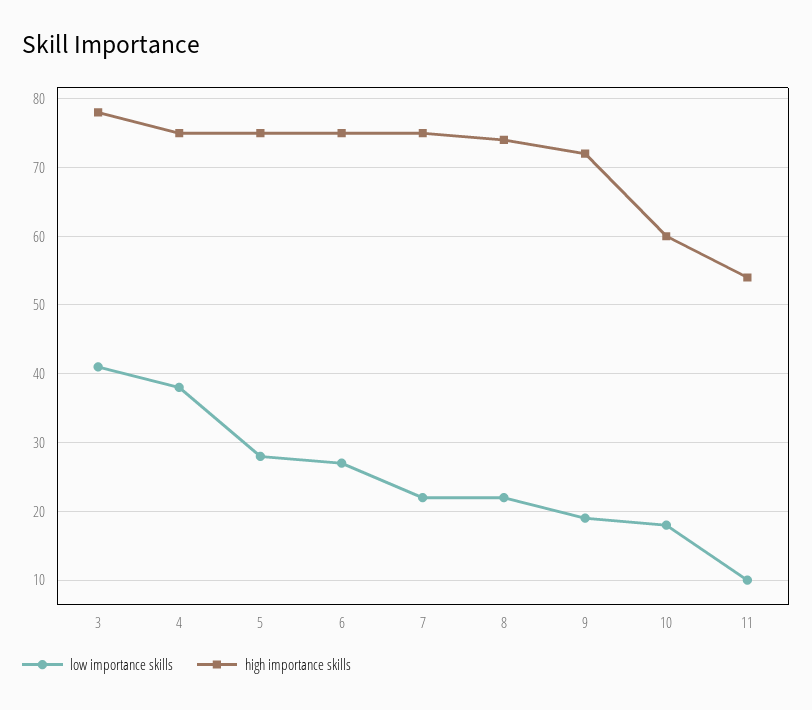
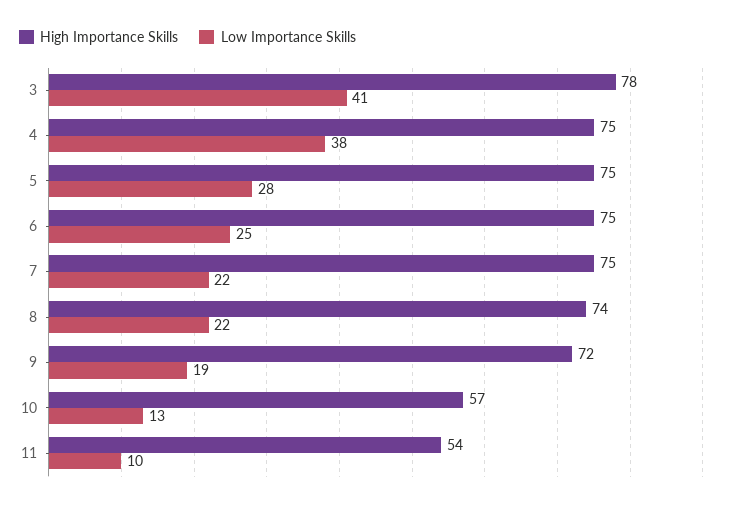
  {
    "low importance skills": {
      "3": 41,
      "4": 38,
      "5": 28,
-     "6": 27,
+     "6": 25,
      "7": 22,
      "8": 22,
      "9": 19,
-     "10": 18,
+     "10": 13,
      "11": 10
    },
    "high importance skills": {
      "3": 78,
      "4": 75,
      "5": 75,
      "6": 75,
      "7": 75,
      "8": 74,
      "9": 72,
-     "10": 60,
+     "10": 57,
      "11": 54
    }
  }

